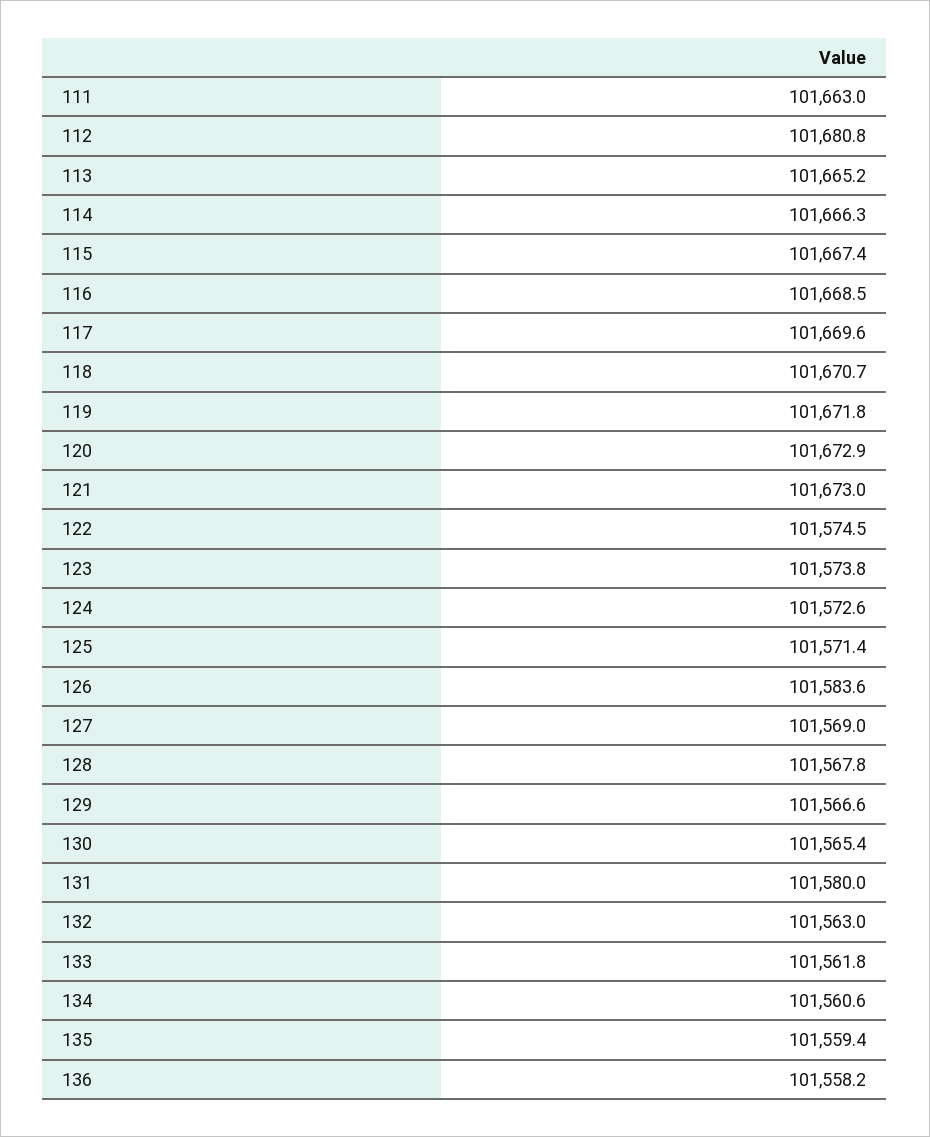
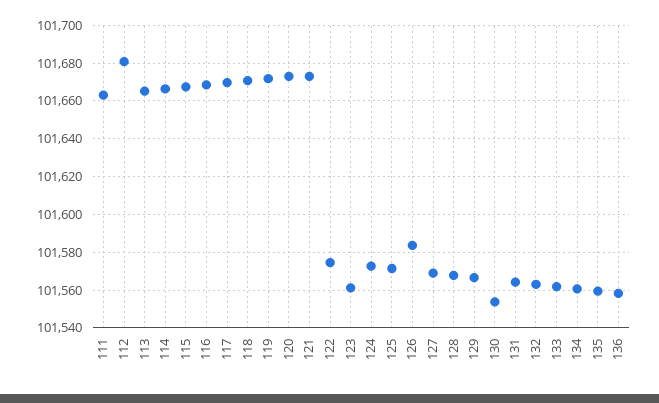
  {
    "111": 101663,
    "112": 101680.8,
    "113": 101665.2,
    "114": 101666.3,
    "115": 101667.4,
    "116": 101668.5,
    "117": 101669.6,
    "118": 101670.7,
    "119": 101671.8,
    "120": 101672.9,
    "121": 101673,
    "122": 101574.5,
-   "123": 101573.8,
+   "123": 101560,
    "124": 101572.6,
    "125": 101571.4,
    "126": 101583.6,
    "127": 101569,
    "128": 101567.8,
    "129": 101566.6,
-   "130": 101565.4,
+   "130": 101555,
-   "131": 101580,
+   "131": 101565,
    "132": 101563,
    "133": 101561.8,
    "134": 101560.6,
    "135": 101559.4,
    "136": 101558.2
  }

